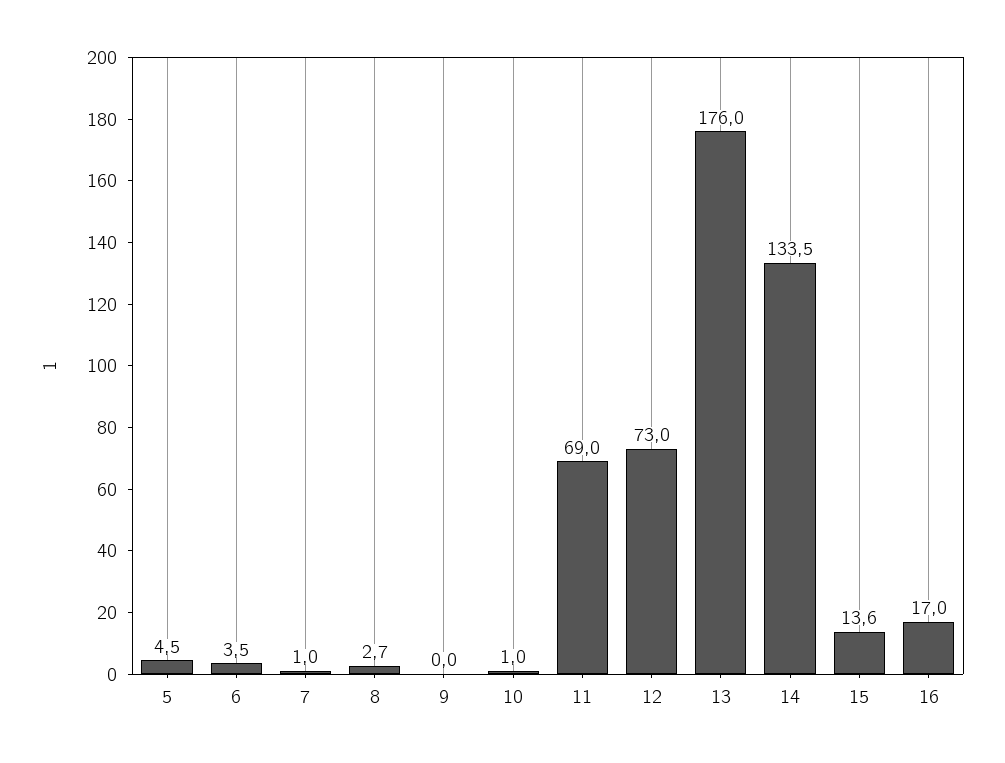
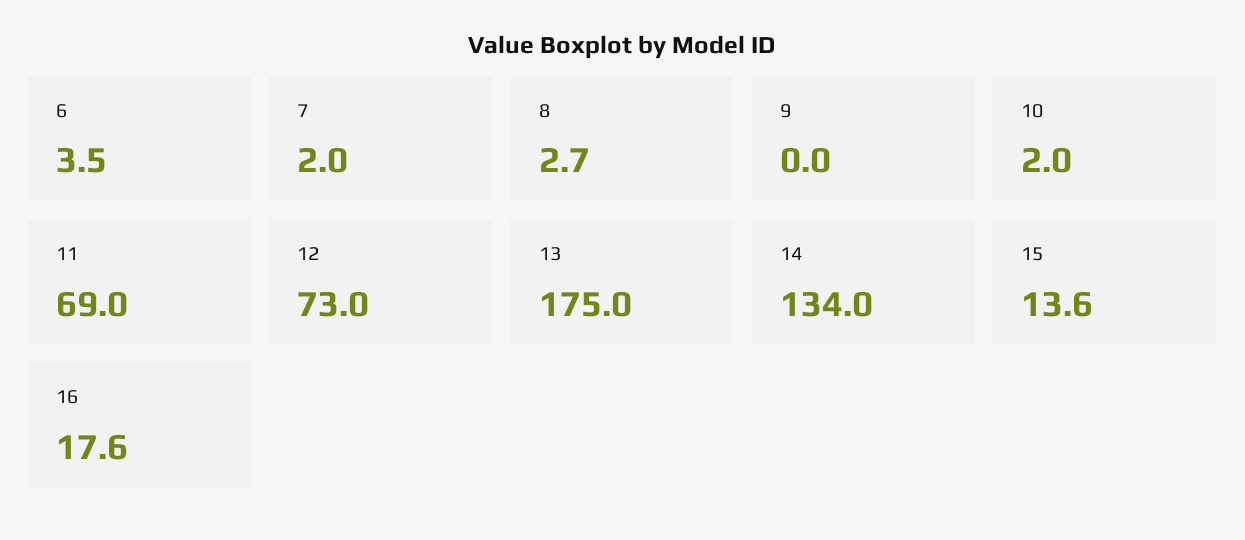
  {
-   "5": 4.5,
    "6": 3.5,
-   "7": 1,
+   "7": 2,
    "8": 2.7,
    "9": 0,
-   "10": 1,
+   "10": 2,
    "11": 69,
    "12": 73,
-   "13": 176,
+   "13": 175,
-   "14": 133.5,
+   "14": 134,
    "15": 13.6,
-   "16": 17
+   "16": 17.6
  }

